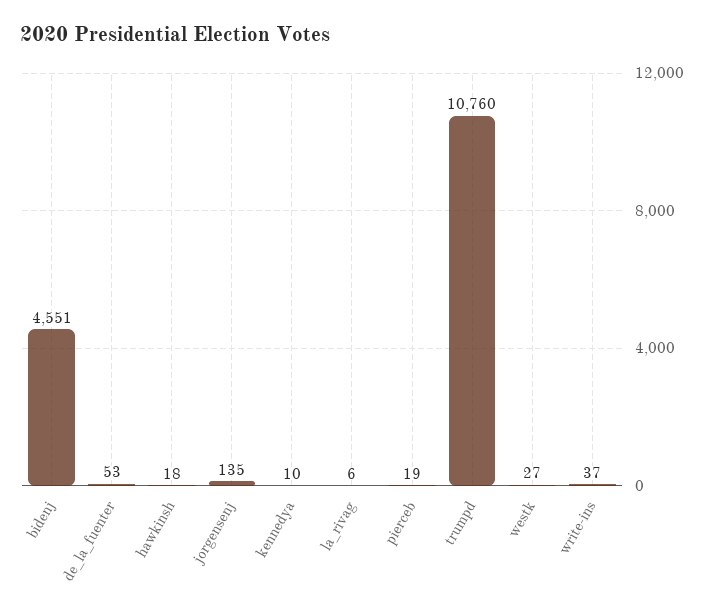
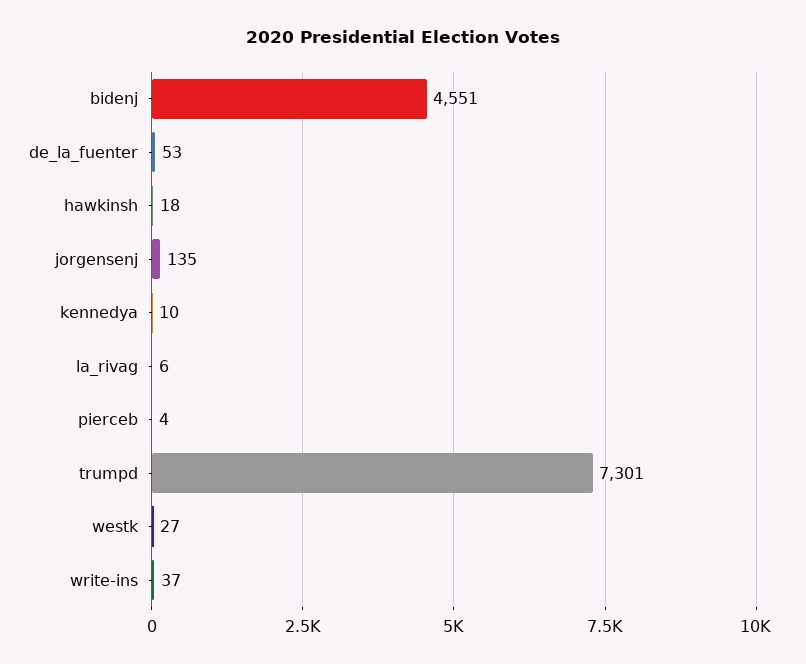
  {
    "bidenj": 4551,
    "de_la_fuenter": 53,
    "hawkinsh": 18,
    "jorgensenj": 135,
    "kennedya": 10,
    "la_rivag": 6,
-   "pierceb": 19,
+   "pierceb": 4,
-   "trumpd": 10760,
+   "trumpd": 7301,
    "westk": 27,
    "write-ins": 37
  }

